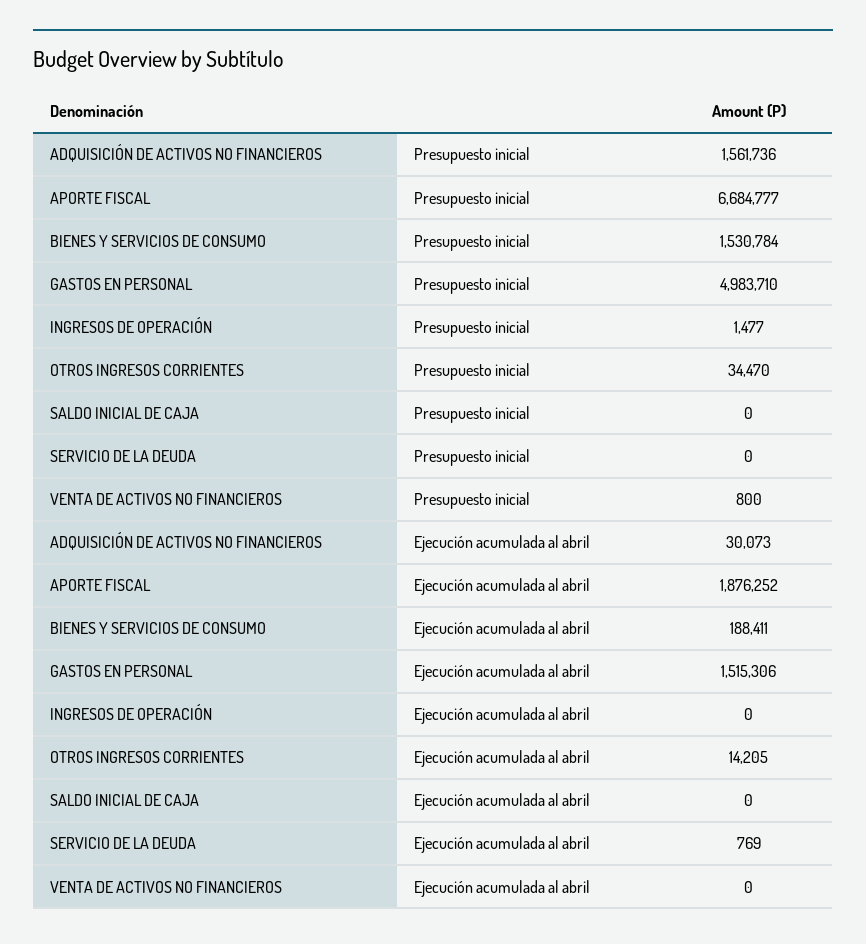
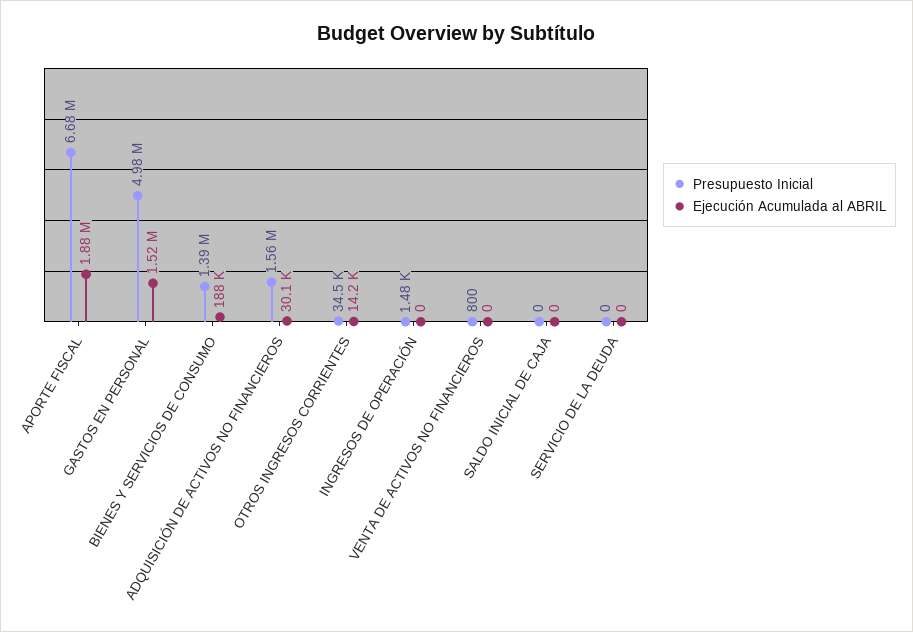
  {
    "Presupuesto inicial": {
      "ADQUISICIÓN DE ACTIVOS NO FINANCIEROS": 1561736,
      "APORTE FISCAL": 6684777,
-     "BIENES Y SERVICIOS DE CONSUMO": 1530784,
+     "BIENES Y SERVICIOS DE CONSUMO": 1390000,
      "GASTOS EN PERSONAL": 4983710,
      "INGRESOS DE OPERACIÓN": 1477,
      "OTROS INGRESOS CORRIENTES": 34470,
      "SALDO INICIAL DE CAJA": 0,
      "SERVICIO DE LA DEUDA": 0,
      "VENTA DE ACTIVOS NO FINANCIEROS": 800
    },
    "Ejecución acumulada al abril": {
      "ADQUISICIÓN DE ACTIVOS NO FINANCIEROS": 30073,
      "APORTE FISCAL": 1876252,
      "BIENES Y SERVICIOS DE CONSUMO": 188411,
      "GASTOS EN PERSONAL": 1515306,
      "INGRESOS DE OPERACIÓN": 0,
      "OTROS INGRESOS CORRIENTES": 14205,
      "SALDO INICIAL DE CAJA": 0,
-     "SERVICIO DE LA DEUDA": 769,
+     "SERVICIO DE LA DEUDA": 0,
      "VENTA DE ACTIVOS NO FINANCIEROS": 0
    }
  }

